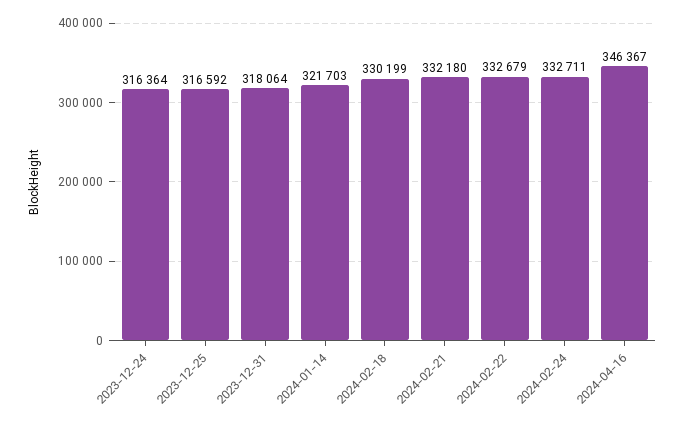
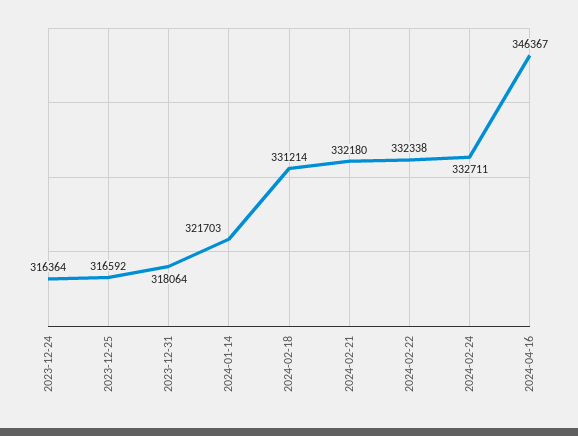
  {
    "2023-12-24": 316364,
    "2023-12-25": 316592,
    "2023-12-31": 318064,
    "2024-01-14": 321703,
-   "2024-02-18": 330199,
+   "2024-02-18": 331214,
    "2024-02-21": 332180,
-   "2024-02-22": 332679,
+   "2024-02-22": 332338,
    "2024-02-24": 332711,
    "2024-04-16": 346367
  }

